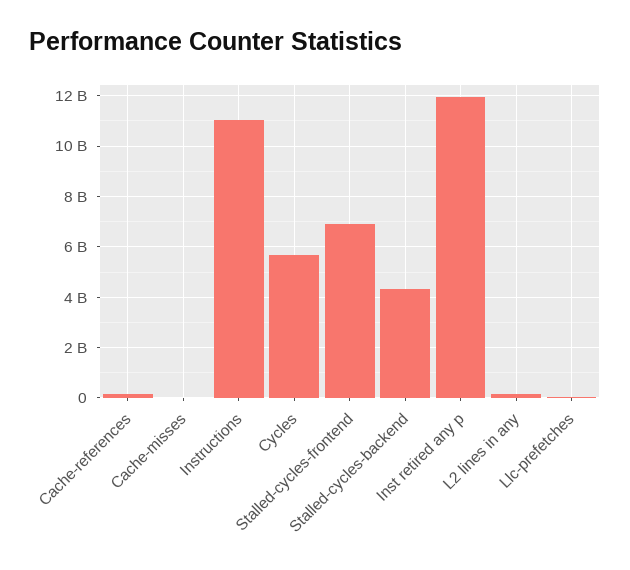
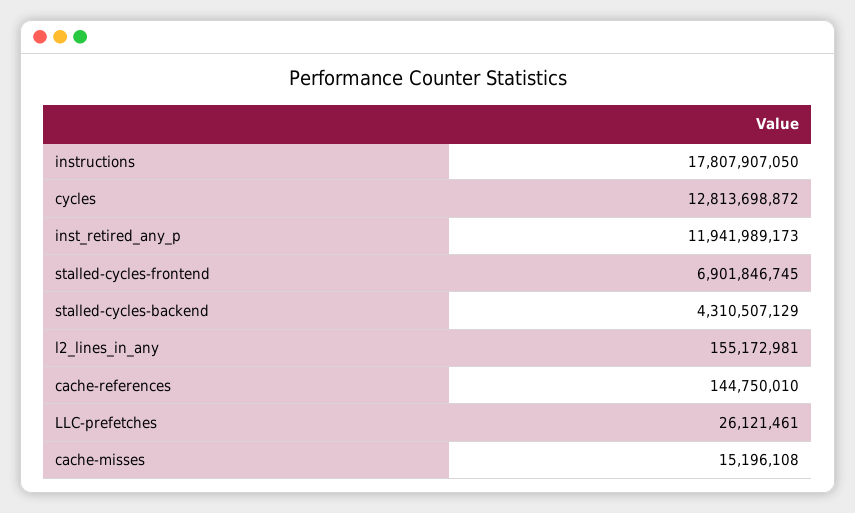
  {
    "Cache-references": 144750010,
    "Cache-misses": 15196108,
-   "Instructions": 11000000000,
+   "Instructions": 17807907050,
-   "Cycles": 5750000000,
+   "Cycles": 12813698872,
    "Stalled-cycles-frontend": 6901846745,
    "Stalled-cycles-backend": 4310507129,
    "Inst retired any p": 11941989173,
    "L2 lines in any": 155172981,
    "Llc-prefetches": 26121461
  }

